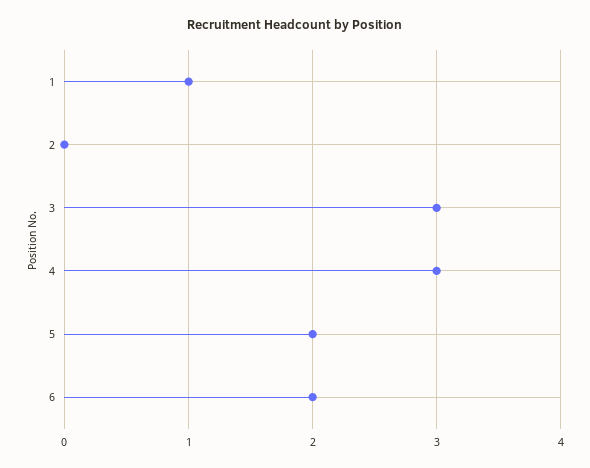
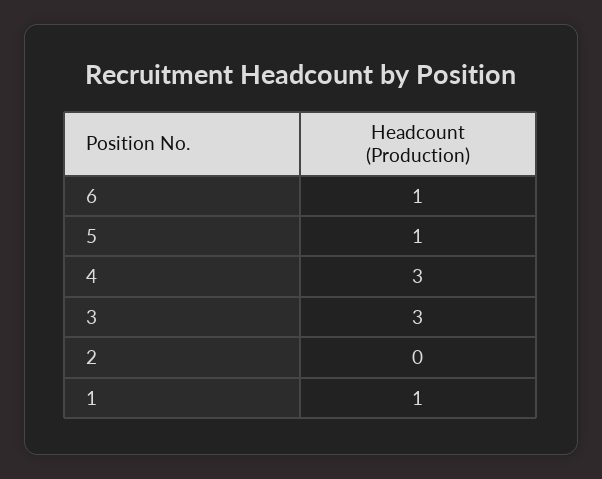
  {
    "1": 1,
    "2": 0,
    "3": 3,
    "4": 3,
-   "5": 2,
+   "5": 1,
-   "6": 2
+   "6": 1
  }

